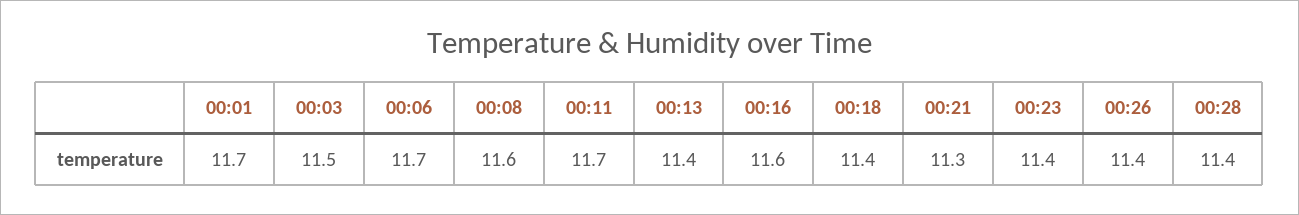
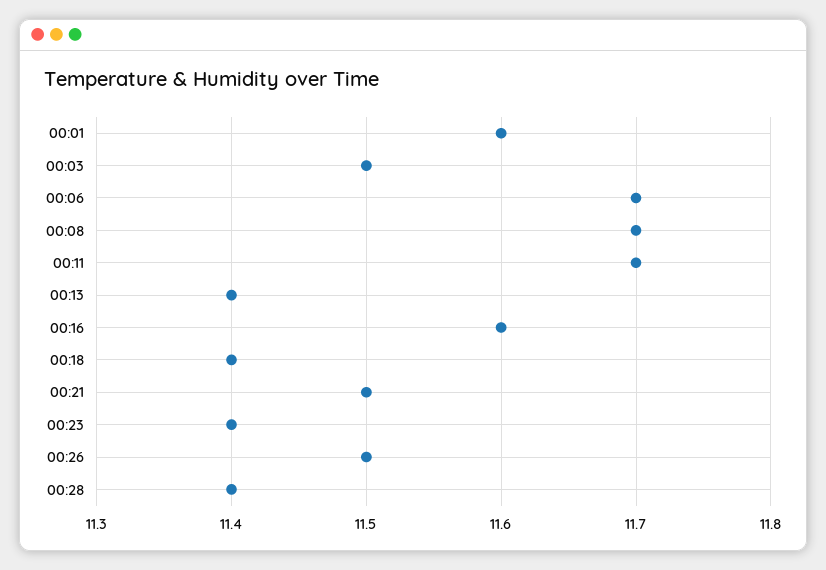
  {
-   "00:01": 11.7,
+   "00:01": 11.6,
    "00:03": 11.5,
    "00:06": 11.7,
-   "00:08": 11.6,
+   "00:08": 11.7,
    "00:11": 11.7,
    "00:13": 11.4,
    "00:16": 11.6,
    "00:18": 11.4,
-   "00:21": 11.3,
+   "00:21": 11.5,
    "00:23": 11.4,
-   "00:26": 11.4,
+   "00:26": 11.5,
    "00:28": 11.4
  }

